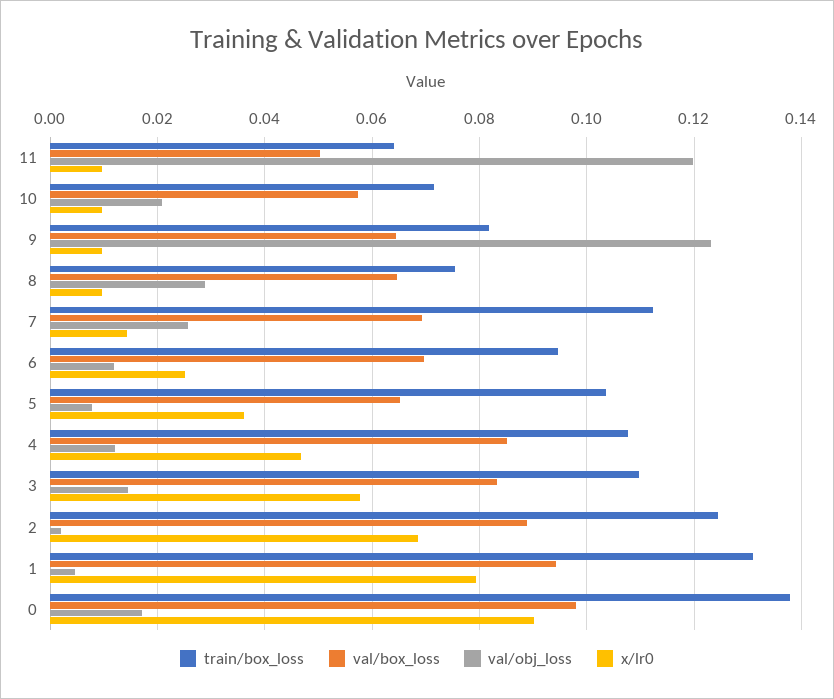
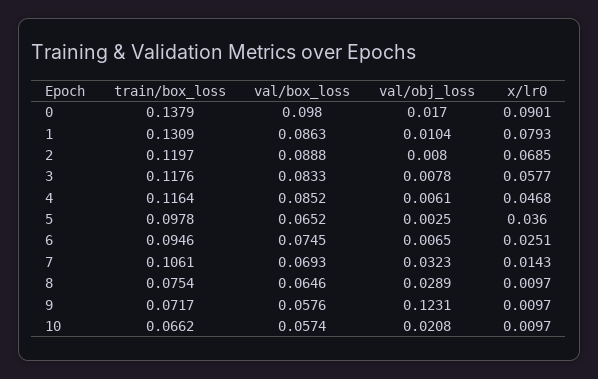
  {
    "train/box_loss": {
-     "11": 0.064,
-     "10": 0.072,
+     "10": 0.0662,
-     "9": 0.082,
+     "9": 0.0717,
      "8": 0.0754,
-     "7": 0.112,
+     "7": 0.1061,
      "6": 0.0946,
-     "5": 0.104,
+     "5": 0.0978,
-     "4": 0.108,
+     "4": 0.1164,
-     "3": 0.11,
+     "3": 0.1176,
-     "2": 0.124,
+     "2": 0.1197,
      "1": 0.1309,
      "0": 0.1379
    },
    "val/box_loss": {
-     "11": 0.05,
      "10": 0.0574,
-     "9": 0.064,
+     "9": 0.0576,
      "8": 0.0646,
      "7": 0.0693,
-     "6": 0.07,
+     "6": 0.0745,
      "5": 0.0652,
      "4": 0.0852,
      "3": 0.0833,
      "2": 0.0888,
-     "1": 0.094,
+     "1": 0.0863,
      "0": 0.098
    },
    "val/obj_loss": {
-     "11": 0.12,
      "10": 0.0208,
      "9": 0.1231,
      "8": 0.0289,
-     "7": 0.026,
+     "7": 0.0323,
-     "6": 0.012,
+     "6": 0.0065,
-     "5": 0.008,
+     "5": 0.0025,
-     "4": 0.012,
+     "4": 0.0061,
-     "3": 0.014,
+     "3": 0.0078,
-     "2": 0.002,
+     "2": 0.008,
-     "1": 0.004,
+     "1": 0.0104,
      "0": 0.017
    },
    "x/lr0": {
-     "11": 0.01,
      "10": 0.0097,
      "9": 0.0097,
      "8": 0.0097,
      "7": 0.0143,
      "6": 0.0251,
      "5": 0.036,
      "4": 0.0468,
      "3": 0.0577,
      "2": 0.0685,
      "1": 0.0793,
      "0": 0.0901
    }
  }

